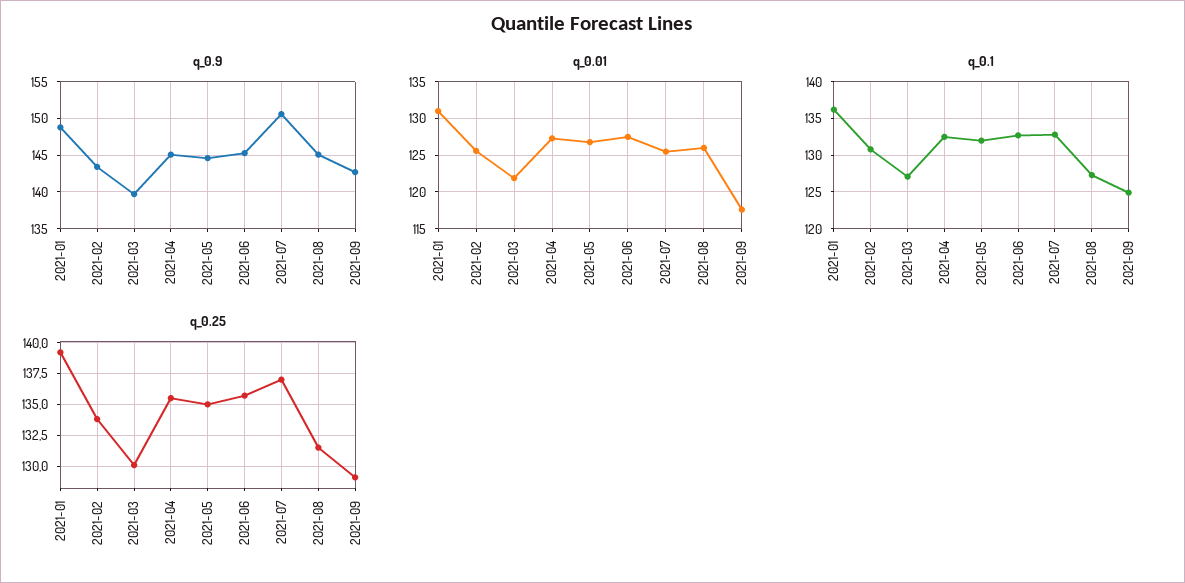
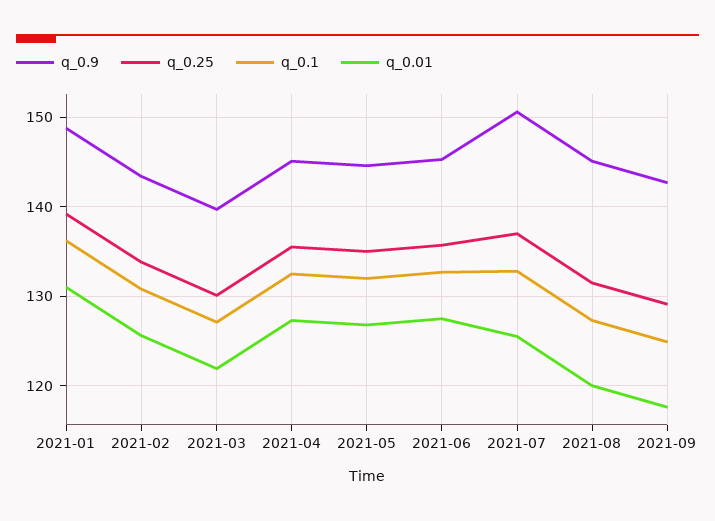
  {
    "q_0.9": {
      "2021-01": 149,
      "2021-02": 143,
      "2021-03": 140,
      "2021-04": 145,
      "2021-05": 145,
      "2021-06": 145,
      "2021-07": 151,
      "2021-08": 145,
      "2021-09": 143
    },
    "q_0.01": {
      "2021-01": 131,
      "2021-02": 126,
      "2021-03": 122,
      "2021-04": 127,
      "2021-05": 127,
      "2021-06": 128,
      "2021-07": 126,
-     "2021-08": 126,
+     "2021-08": 120,
      "2021-09": 118
    },
    "q_0.1": {
      "2021-01": 136,
      "2021-02": 131,
      "2021-03": 127,
      "2021-04": 133,
      "2021-05": 132,
      "2021-06": 133,
      "2021-07": 133,
      "2021-08": 127,
      "2021-09": 125
    },
    "q_0.25": {
      "2021-01": 139,
      "2021-02": 134,
      "2021-03": 130,
      "2021-04": 135.5,
      "2021-05": 135,
      "2021-06": 135.5,
      "2021-07": 137,
      "2021-08": 131.5,
      "2021-09": 129
    }
  }

